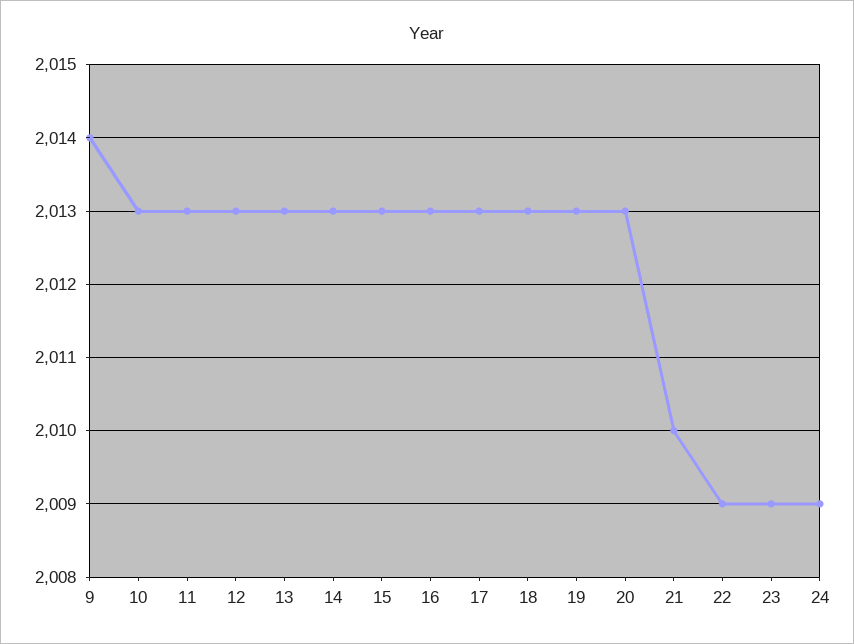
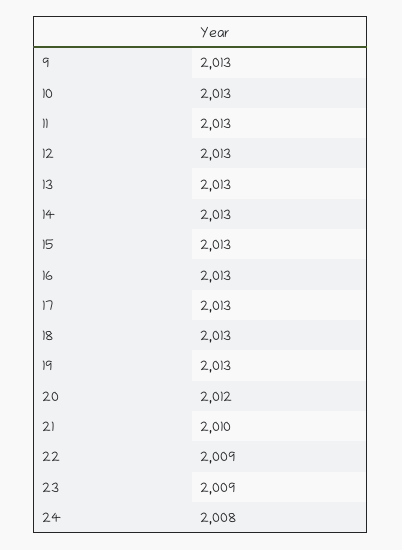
  {
-   "9": 2014,
+   "9": 2013,
    "10": 2013,
    "11": 2013,
    "12": 2013,
    "13": 2013,
    "14": 2013,
    "15": 2013,
    "16": 2013,
    "17": 2013,
    "18": 2013,
    "19": 2013,
-   "20": 2013,
+   "20": 2012,
    "21": 2010,
    "22": 2009,
    "23": 2009,
-   "24": 2009
+   "24": 2008
  }

